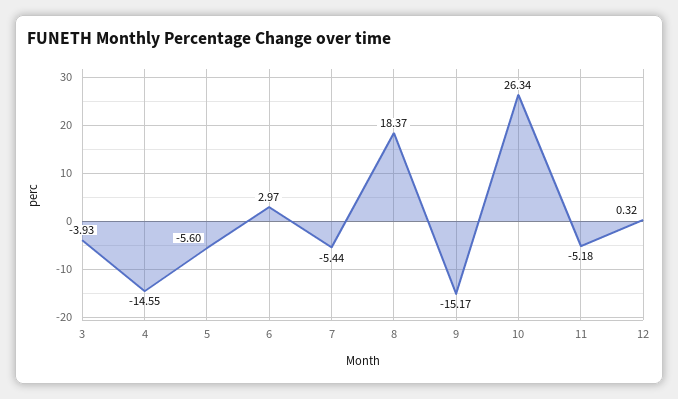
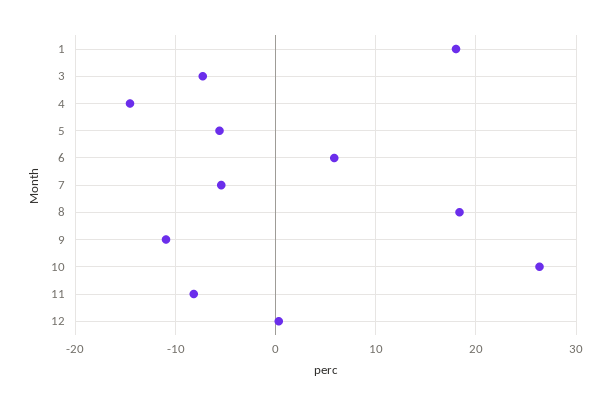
  {
-   "3": -3.93,
+   "3": -7,
    "4": -14.55,
    "5": -5.6,
-   "6": 2.97,
+   "6": 6,
    "7": -5.44,
    "8": 18.37,
-   "9": -15.17,
+   "9": -11,
    "10": 26.34,
-   "11": -5.18,
+   "11": -8,
-   "12": 0.32
+   "12": 0.32,
+   "1": 18
  }

